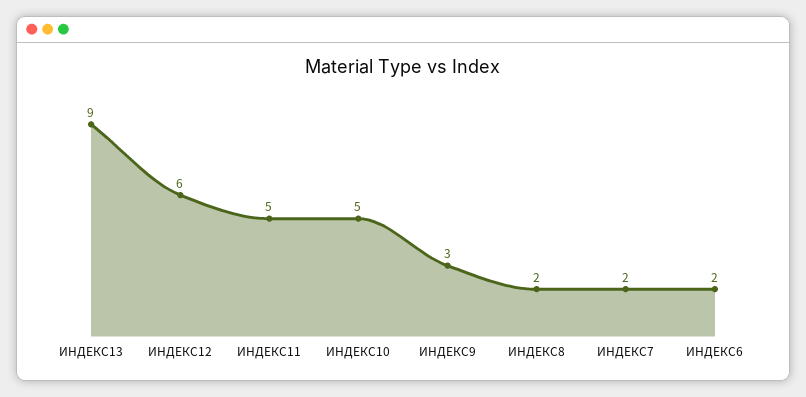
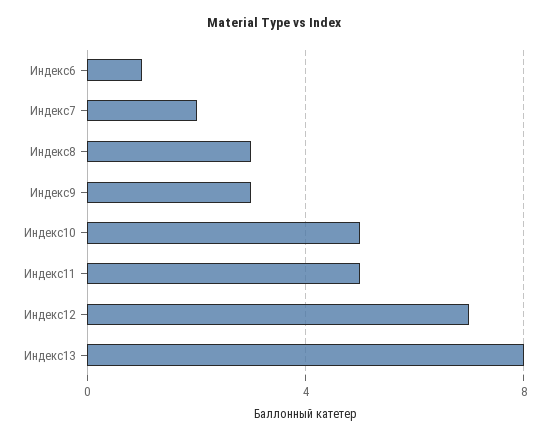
  {
-   "ИНДЕКС13": 9,
+   "ИНДЕКС13": 8,
-   "ИНДЕКС12": 6,
+   "ИНДЕКС12": 7,
    "ИНДЕКС11": 5,
    "ИНДЕКС10": 5,
    "ИНДЕКС9": 3,
-   "ИНДЕКС8": 2,
+   "ИНДЕКС8": 3,
    "ИНДЕКС7": 2,
-   "ИНДЕКС6": 2
+   "ИНДЕКС6": 1
  }

